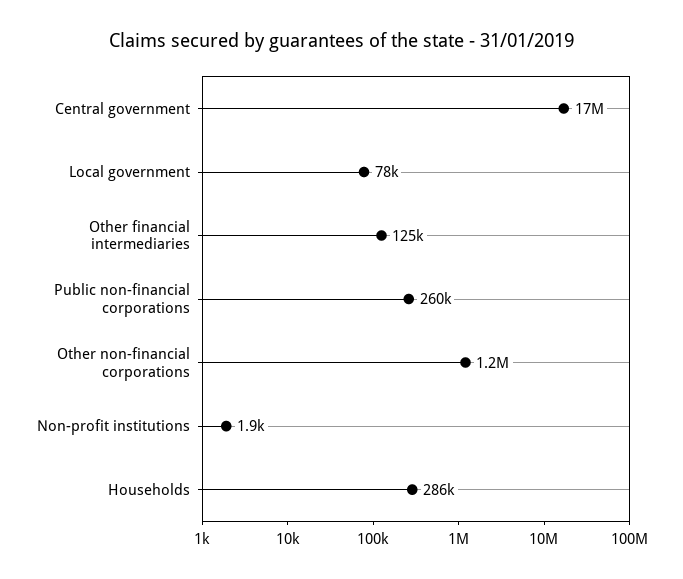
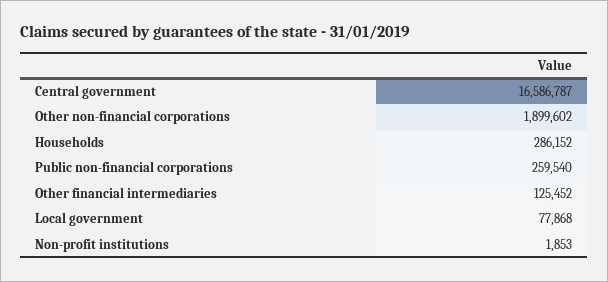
  {
    "Central government": 16586787,
    "Local government": 77868,
    "Other financial intermediaries": 125452,
    "Public non-financial corporations": 259540,
-   "Other non-financial corporations": 1200000,
+   "Other non-financial corporations": 1899602,
    "Non-profit institutions": 1853,
    "Households": 286152
  }

